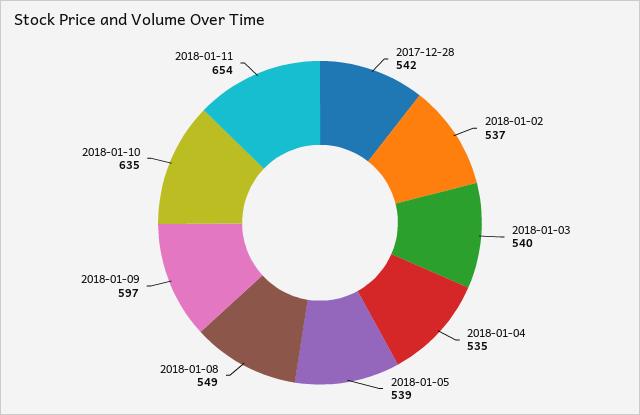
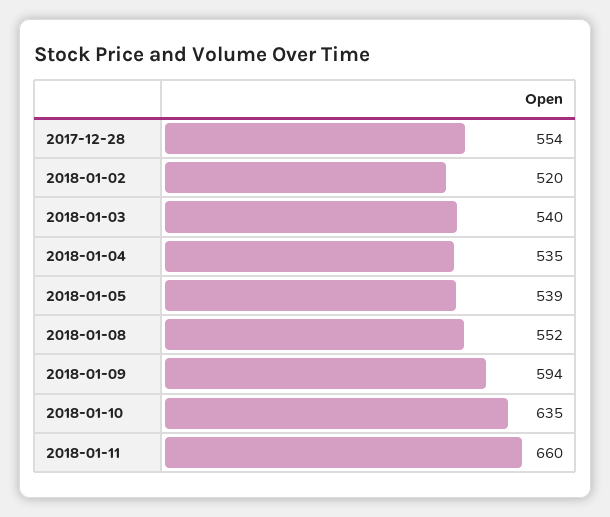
  {
-   "2017-12-28": 542,
+   "2017-12-28": 554,
-   "2018-01-02": 537,
+   "2018-01-02": 520,
    "2018-01-03": 540,
    "2018-01-04": 535,
    "2018-01-05": 539,
-   "2018-01-08": 549,
+   "2018-01-08": 552,
-   "2018-01-09": 597,
+   "2018-01-09": 594,
    "2018-01-10": 635,
-   "2018-01-11": 654
+   "2018-01-11": 660
  }

